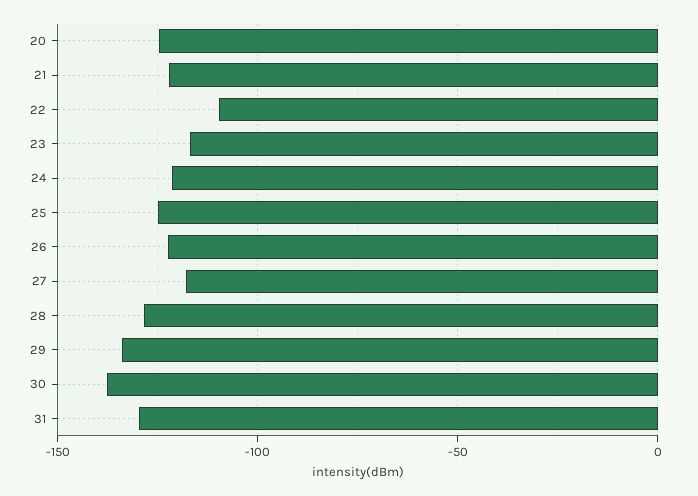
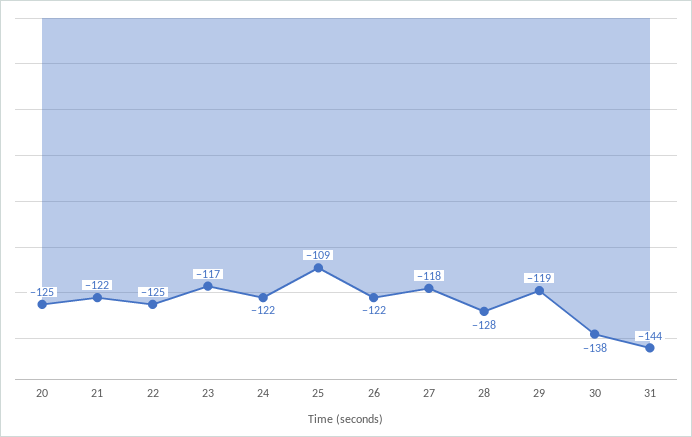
  {
    "20": -125,
    "21": -122,
-   "22": -110,
+   "22": -125,
    "23": -117,
    "24": -122,
-   "25": -125,
+   "25": -109,
    "26": -122,
    "27": -118,
    "28": -128,
-   "29": -135,
+   "29": -119,
    "30": -138,
-   "31": -130
+   "31": -144
  }

